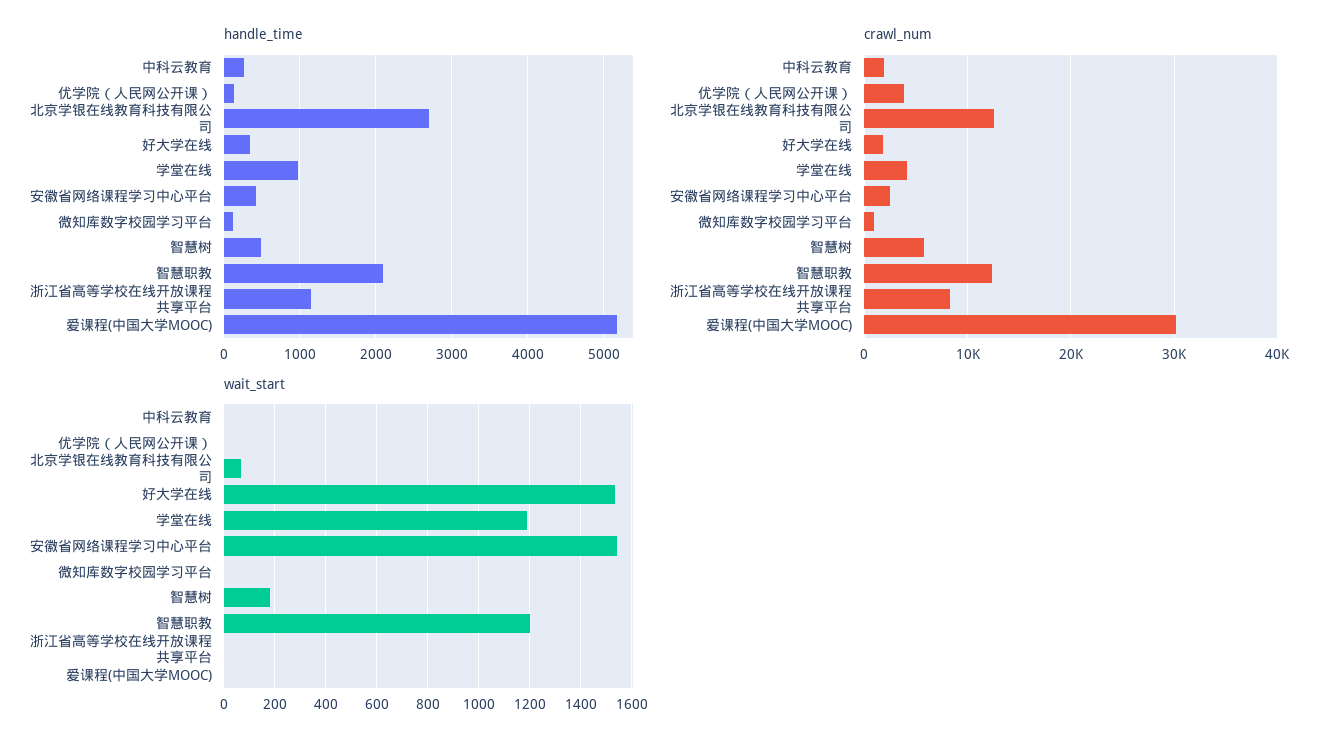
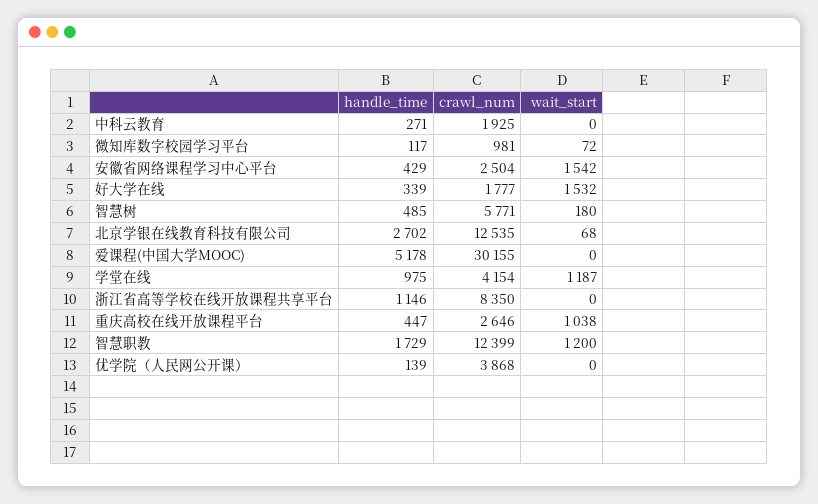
  {
    "handle_time": {
      "中科云教育": 271,
      "优学院（人民网公开课）": 139,
      "北京学银在线教育科技有限公司": 2702,
      "好大学在线": 339,
      "学堂在线": 975,
      "安徽省网络课程学习中心平台": 429,
      "微知库数字校园学习平台": 117,
      "智慧树": 485,
-     "智慧职教": 2100,
+     "智慧职教": 1729,
      "浙江省高等学校在线开放课程共享平台": 1146,
-     "爱课程(中国大学MOOC)": 5178
+     "爱课程(中国大学MOOC)": 5178,
+     "重庆高校在线开放课程平台": 447
    },
    "crawl_num": {
      "中科云教育": 1925,
      "优学院（人民网公开课）": 3868,
      "北京学银在线教育科技有限公司": 12535,
      "好大学在线": 1777,
      "学堂在线": 4154,
      "安徽省网络课程学习中心平台": 2504,
      "微知库数字校园学习平台": 981,
      "智慧树": 5771,
      "智慧职教": 12399,
      "浙江省高等学校在线开放课程共享平台": 8350,
-     "爱课程(中国大学MOOC)": 30155
+     "爱课程(中国大学MOOC)": 30155,
+     "重庆高校在线开放课程平台": 2646
    },
    "wait_start": {
      "中科云教育": 0,
      "优学院（人民网公开课）": 0,
      "北京学银在线教育科技有限公司": 68,
      "好大学在线": 1532,
      "学堂在线": 1187,
      "安徽省网络课程学习中心平台": 1542,
-     "微知库数字校园学习平台": 0,
+     "微知库数字校园学习平台": 72,
      "智慧树": 180,
      "智慧职教": 1200,
      "浙江省高等学校在线开放课程共享平台": 0,
-     "爱课程(中国大学MOOC)": 0
+     "爱课程(中国大学MOOC)": 0,
+     "重庆高校在线开放课程平台": 1038
    }
  }

